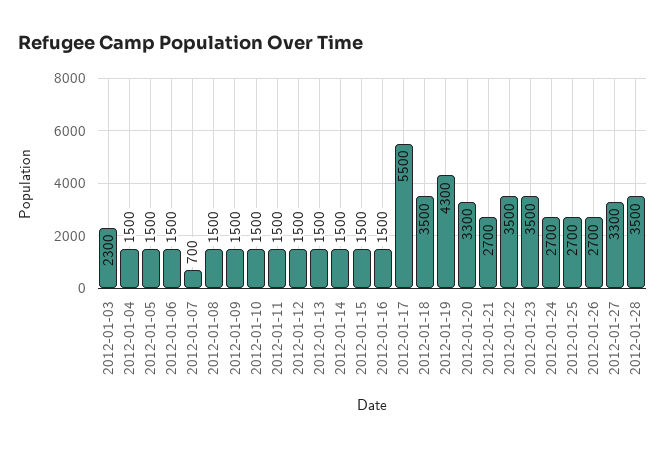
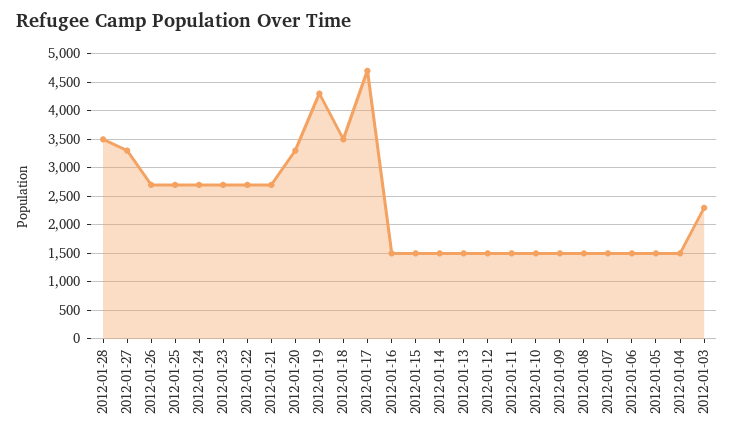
  {
    "2012-01-03": 2300,
    "2012-01-04": 1500,
    "2012-01-05": 1500,
    "2012-01-06": 1500,
-   "2012-01-07": 700,
+   "2012-01-07": 1500,
    "2012-01-08": 1500,
    "2012-01-09": 1500,
    "2012-01-10": 1500,
    "2012-01-11": 1500,
    "2012-01-12": 1500,
    "2012-01-13": 1500,
    "2012-01-14": 1500,
    "2012-01-15": 1500,
    "2012-01-16": 1500,
-   "2012-01-17": 5500,
+   "2012-01-17": 4750,
    "2012-01-18": 3500,
    "2012-01-19": 4300,
    "2012-01-20": 3300,
    "2012-01-21": 2700,
-   "2012-01-22": 3500,
+   "2012-01-22": 2750,
-   "2012-01-23": 3500,
+   "2012-01-23": 2750,
    "2012-01-24": 2700,
    "2012-01-25": 2700,
    "2012-01-26": 2700,
    "2012-01-27": 3300,
    "2012-01-28": 3500
  }

